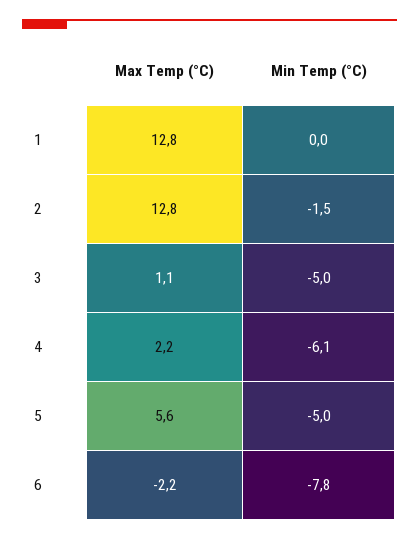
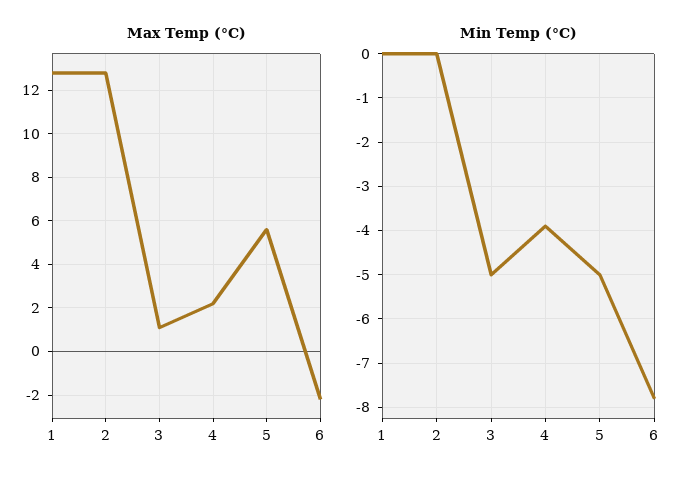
  {
    "Max Temp (°C)": {
      "1": 12.8,
      "2": 12.8,
      "3": 1.1,
      "4": 2.2,
      "5": 5.6,
      "6": -2.2
    },
    "Min Temp (°C)": {
      "1": 0,
-     "2": -1.5,
+     "2": 0,
      "3": -5,
-     "4": -6.1,
+     "4": -4,
      "5": -5,
      "6": -7.8
    }
  }

